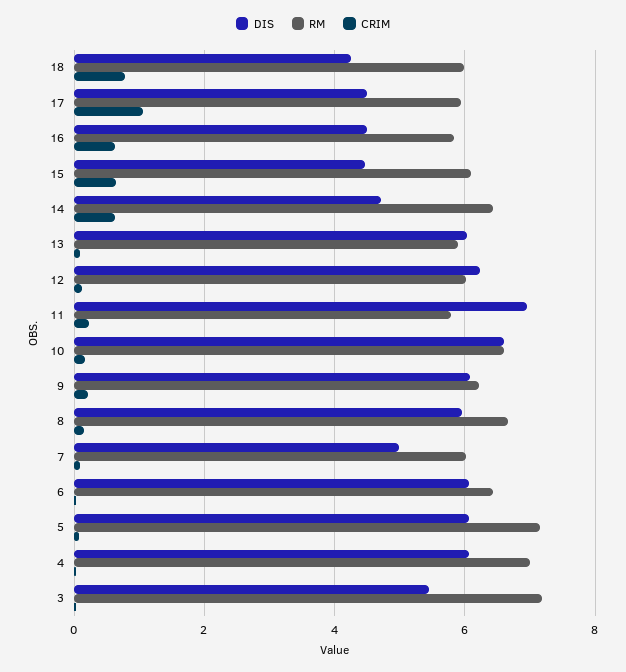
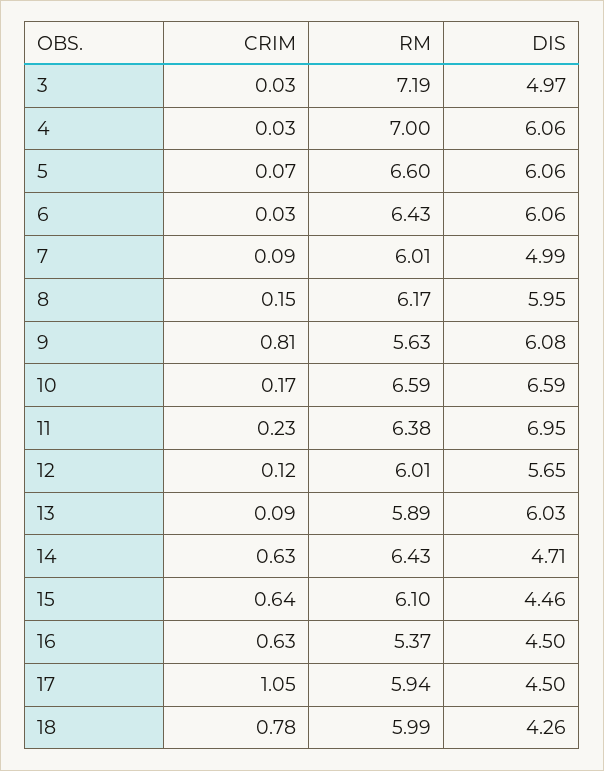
  {
    "DIS": {
      "18": 4.26,
      "17": 4.5,
      "16": 4.5,
      "15": 4.46,
      "14": 4.71,
      "13": 6.03,
-     "12": 6.2,
+     "12": 5.65,
      "11": 6.95,
      "10": 6.59,
      "9": 6.08,
      "8": 5.95,
      "7": 4.99,
      "6": 6.06,
      "5": 6.06,
      "4": 6.06,
-     "3": 5.4
+     "3": 4.97
    },
    "RM": {
      "18": 5.99,
      "17": 5.94,
-     "16": 5.8,
+     "16": 5.37,
      "15": 6.1,
      "14": 6.43,
      "13": 5.89,
      "12": 6.01,
-     "11": 5.8,
+     "11": 6.38,
      "10": 6.59,
-     "9": 6.2,
+     "9": 5.63,
-     "8": 6.6,
+     "8": 6.17,
      "7": 6.01,
      "6": 6.43,
-     "5": 7.2,
+     "5": 6.6,
      "4": 7,
      "3": 7.19
    },
    "CRIM": {
      "18": 0.78,
      "17": 1.05,
      "16": 0.63,
      "15": 0.64,
      "14": 0.63,
      "13": 0.09,
      "12": 0.12,
      "11": 0.23,
      "10": 0.17,
-     "9": 0.2,
+     "9": 0.81,
      "8": 0.15,
      "7": 0.09,
      "6": 0.03,
      "5": 0.07,
      "4": 0.03,
      "3": 0.03
    }
  }

